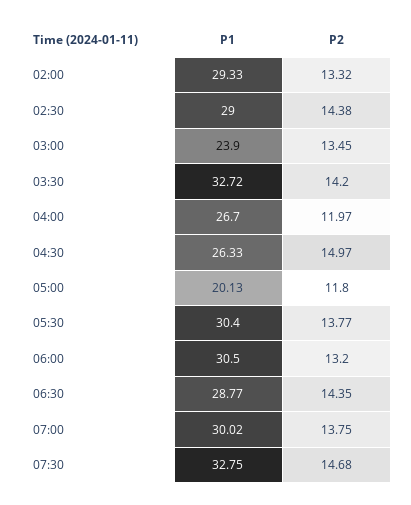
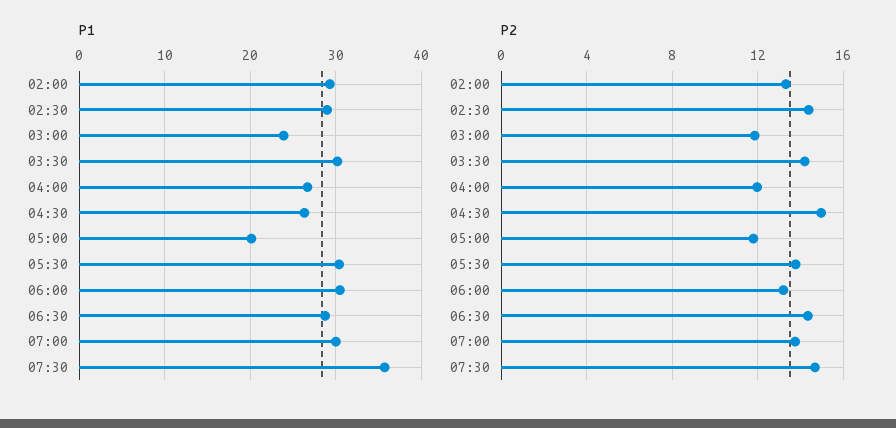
  {
    "P1": {
      "02:00": 29.33,
      "02:30": 29,
      "03:00": 23.9,
-     "03:30": 32.72,
+     "03:30": 30,
      "04:00": 26.7,
      "04:30": 26.33,
      "05:00": 20.13,
      "05:30": 30.4,
      "06:00": 30.5,
      "06:30": 28.77,
      "07:00": 30.02,
-     "07:30": 32.75
+     "07:30": 36
    },
    "P2": {
      "02:00": 13.32,
      "02:30": 14.38,
-     "03:00": 13.45,
+     "03:00": 12,
      "03:30": 14.2,
      "04:00": 11.97,
      "04:30": 14.97,
      "05:00": 11.8,
      "05:30": 13.77,
      "06:00": 13.2,
      "06:30": 14.35,
      "07:00": 13.75,
      "07:30": 14.68
    }
  }

